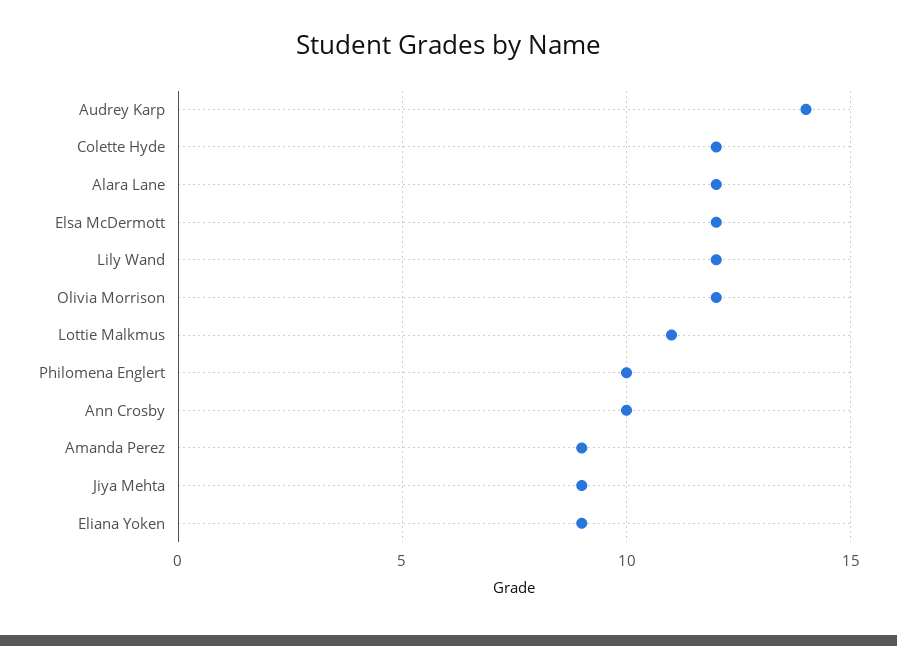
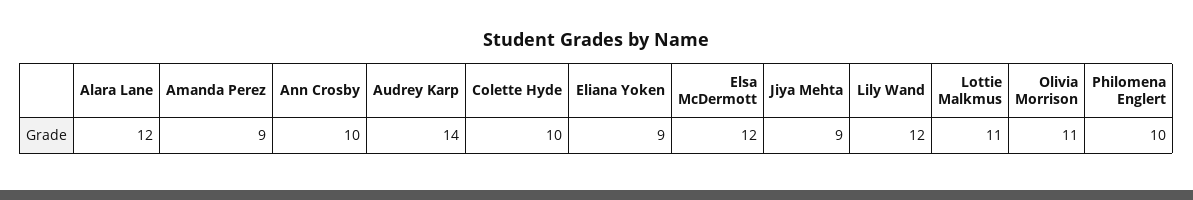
  {
    "Audrey Karp": 14,
-   "Colette Hyde": 12,
+   "Colette Hyde": 10,
    "Alara Lane": 12,
    "Elsa McDermott": 12,
    "Lily Wand": 12,
-   "Olivia Morrison": 12,
+   "Olivia Morrison": 11,
    "Lottie Malkmus": 11,
    "Philomena Englert": 10,
    "Ann Crosby": 10,
    "Amanda Perez": 9,
    "Jiya Mehta": 9,
    "Eliana Yoken": 9
  }

